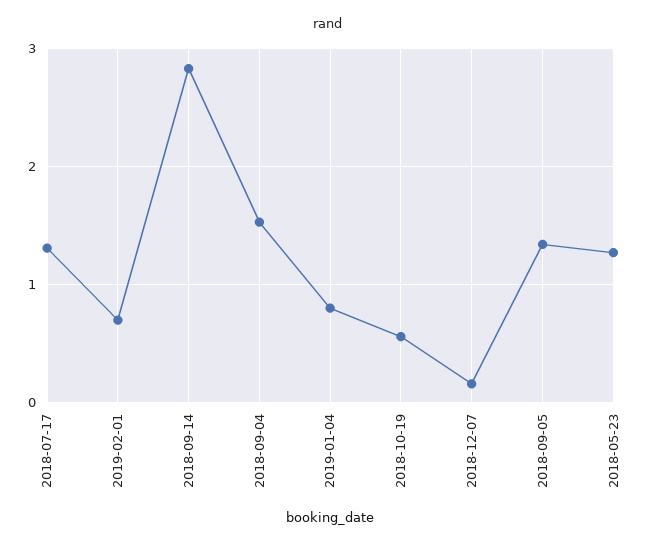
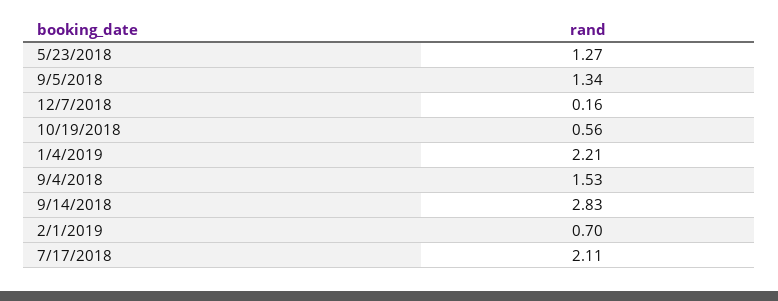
  {
-   "2018-07-17": 1.3,
+   "2018-07-17": 2.11,
    "2019-02-01": 0.7,
    "2018-09-14": 2.83,
    "2018-09-04": 1.53,
-   "2019-01-04": 0.8,
+   "2019-01-04": 2.21,
    "2018-10-19": 0.56,
    "2018-12-07": 0.16,
    "2018-09-05": 1.34,
    "2018-05-23": 1.27
  }

